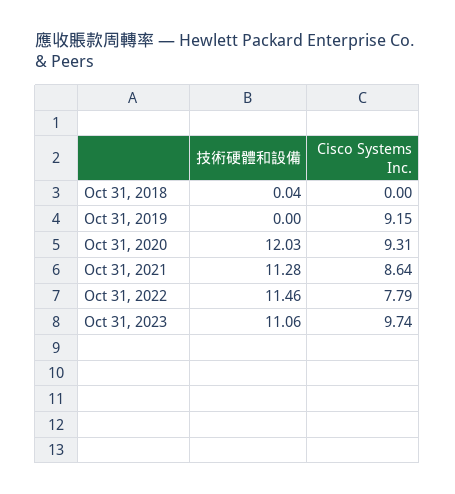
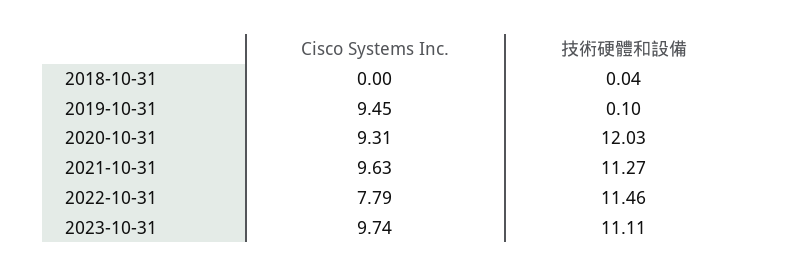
  {
    "技術硬體和設備": {
      "Oct 31, 2018": 0.04,
-     "Oct 31, 2019": 0,
+     "Oct 31, 2019": 0.1,
      "Oct 31, 2020": 12.03,
-     "Oct 31, 2021": 11.28,
+     "Oct 31, 2021": 11.27,
      "Oct 31, 2022": 11.46,
-     "Oct 31, 2023": 11.06
+     "Oct 31, 2023": 11.11
    },
    "Cisco Systems Inc.": {
      "Oct 31, 2018": 0,
-     "Oct 31, 2019": 9.15,
+     "Oct 31, 2019": 9.45,
      "Oct 31, 2020": 9.31,
-     "Oct 31, 2021": 8.64,
+     "Oct 31, 2021": 9.63,
      "Oct 31, 2022": 7.79,
      "Oct 31, 2023": 9.74
    }
  }

